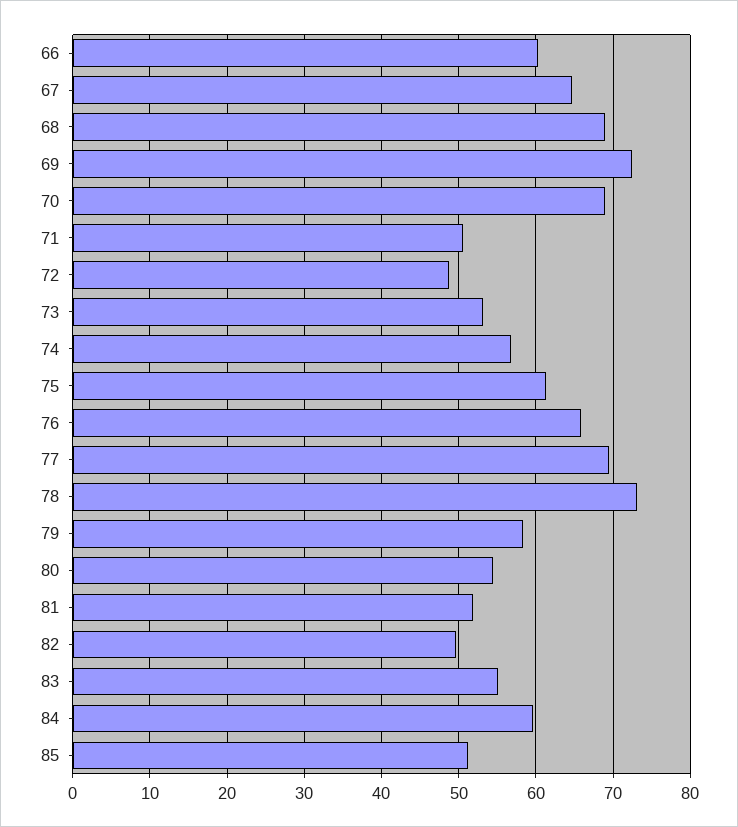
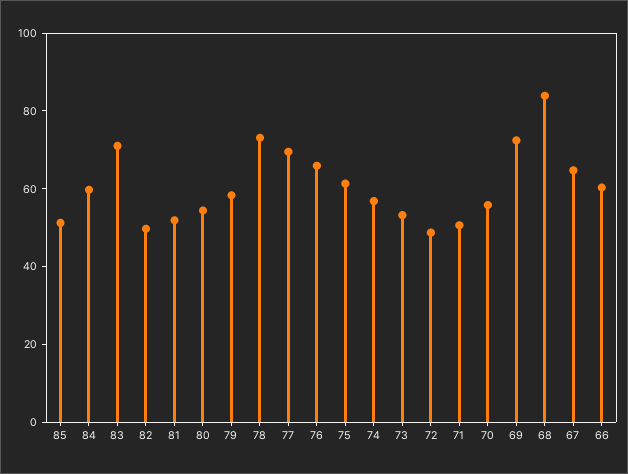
  {
    "66": 60,
    "67": 65,
-   "68": 69,
+   "68": 85,
    "69": 72,
-   "70": 69,
+   "70": 55,
    "71": 51,
    "72": 49,
    "73": 53,
    "74": 57,
    "75": 61,
    "76": 66,
    "77": 70,
    "78": 73,
    "79": 58,
    "80": 54,
    "81": 52,
    "82": 50,
-   "83": 55,
+   "83": 70,
    "84": 60,
    "85": 51
  }

